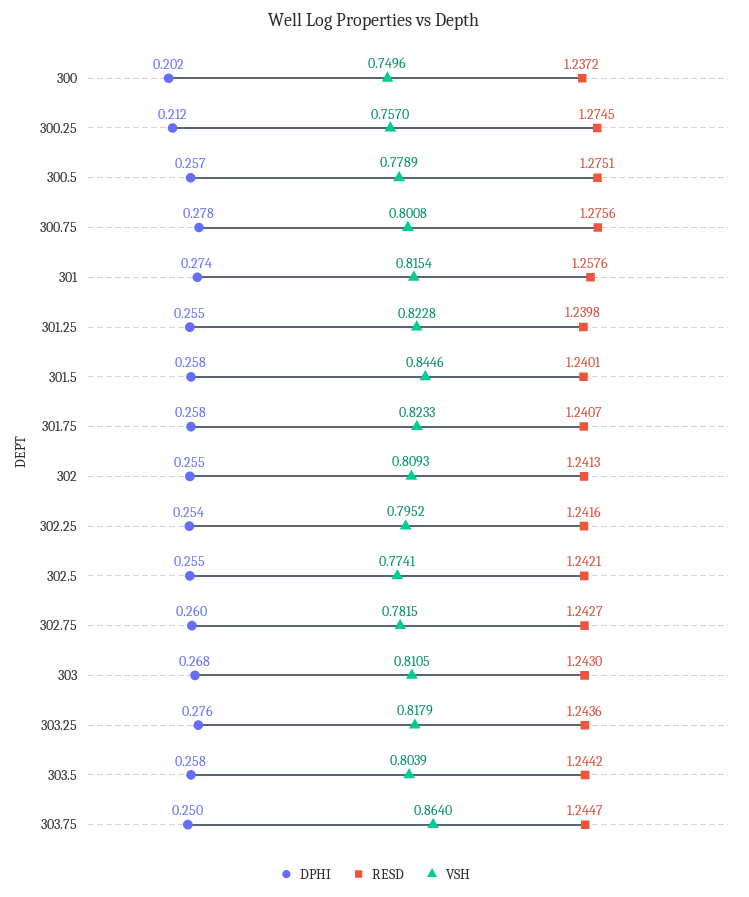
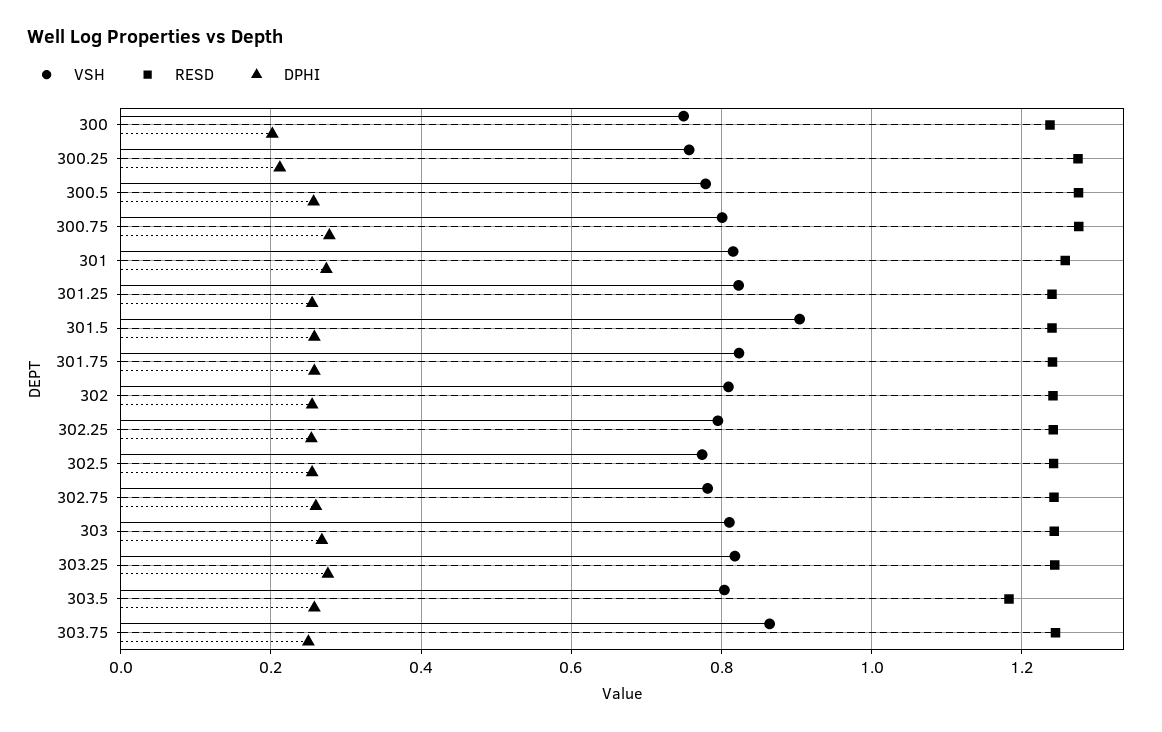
  {
    "DPHI": {
      "300": 0.202,
      "300.25": 0.212,
      "300.5": 0.257,
      "300.75": 0.278,
      "301": 0.274,
      "301.25": 0.255,
      "301.5": 0.258,
      "301.75": 0.258,
      "302": 0.255,
      "302.25": 0.254,
      "302.5": 0.255,
      "302.75": 0.26,
      "303": 0.268,
      "303.25": 0.276,
      "303.5": 0.258,
      "303.75": 0.25
    },
    "RESD": {
      "300": 1.2372,
      "300.25": 1.2745,
      "300.5": 1.2751,
      "300.75": 1.2756,
      "301": 1.2576,
      "301.25": 1.2398,
      "301.5": 1.2401,
      "301.75": 1.2407,
      "302": 1.2413,
      "302.25": 1.2416,
      "302.5": 1.2421,
      "302.75": 1.2427,
      "303": 1.243,
      "303.25": 1.2436,
-     "303.5": 1.2442,
+     "303.5": 1.18,
      "303.75": 1.2447
    },
    "VSH": {
      "300": 0.7496,
      "300.25": 0.757,
      "300.5": 0.7789,
      "300.75": 0.8008,
      "301": 0.8154,
      "301.25": 0.8228,
-     "301.5": 0.8446,
+     "301.5": 0.9,
      "301.75": 0.8233,
      "302": 0.8093,
      "302.25": 0.7952,
      "302.5": 0.7741,
      "302.75": 0.7815,
      "303": 0.8105,
      "303.25": 0.8179,
      "303.5": 0.8039,
      "303.75": 0.864
    }
  }

